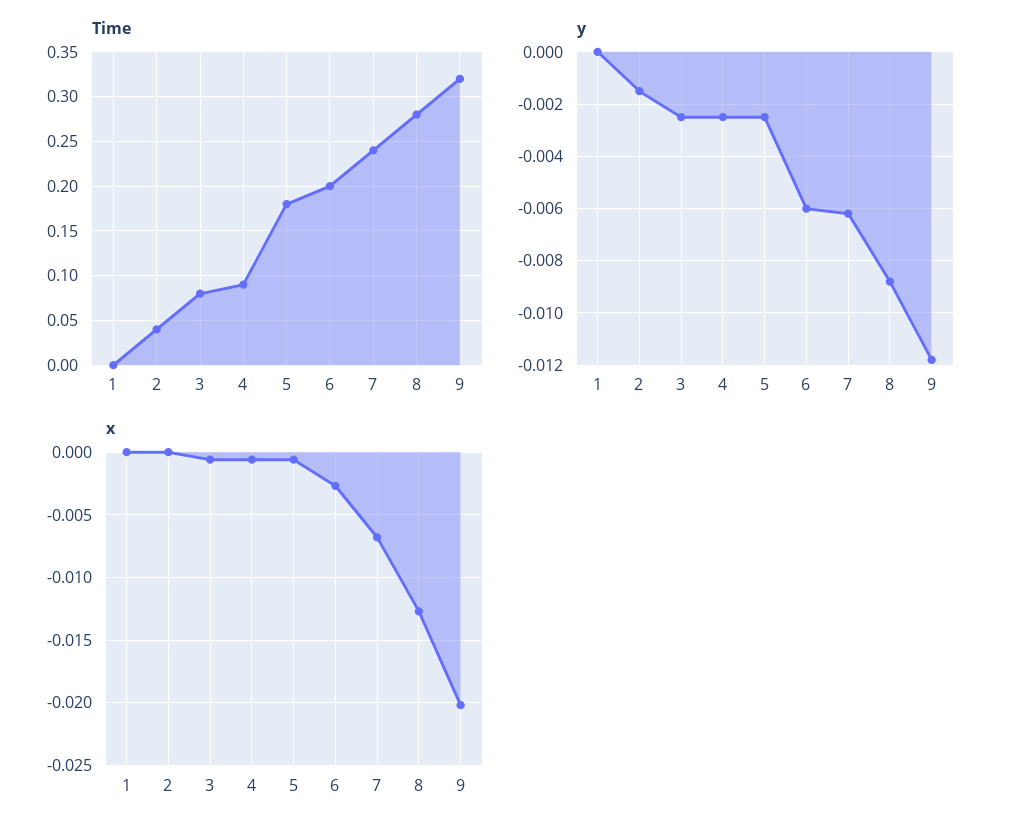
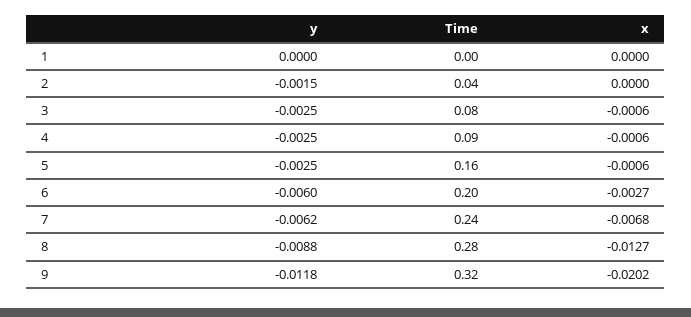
  {
    "Time": {
      "1": 0,
      "2": 0.04,
      "3": 0.08,
      "4": 0.09,
-     "5": 0.18,
+     "5": 0.16,
      "6": 0.2,
      "7": 0.24,
      "8": 0.28,
      "9": 0.32
    },
    "y": {
      "1": 0,
      "2": -0.0015,
      "3": -0.0025,
      "4": -0.0025,
      "5": -0.0025,
      "6": -0.006,
      "7": -0.0062,
      "8": -0.0088,
      "9": -0.0118
    },
    "x": {
      "1": 0,
      "2": 0,
      "3": -0.0006,
      "4": -0.0006,
      "5": -0.0006,
      "6": -0.0027,
      "7": -0.0068,
      "8": -0.0127,
      "9": -0.0202
    }
  }

